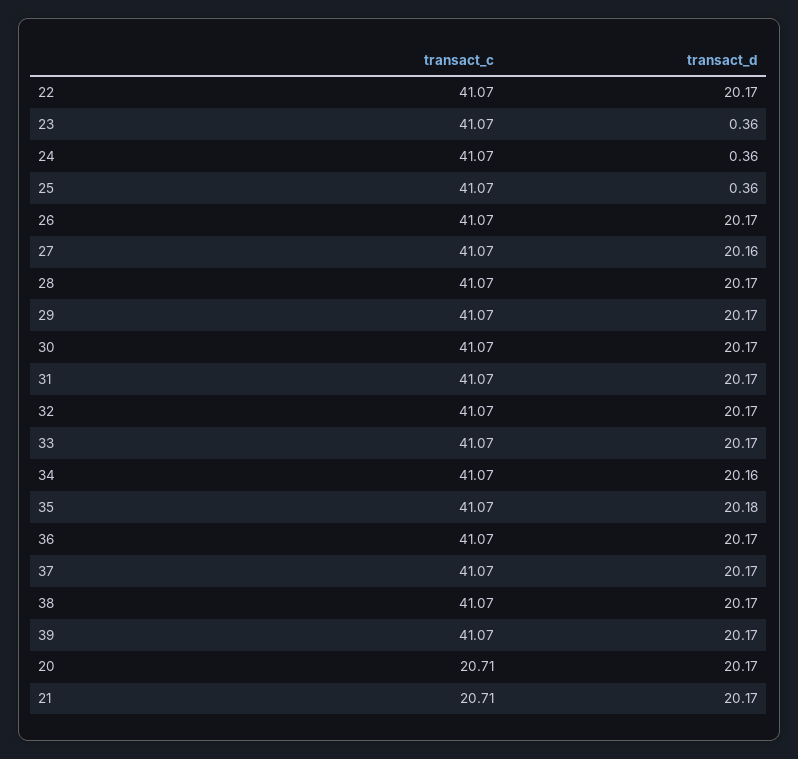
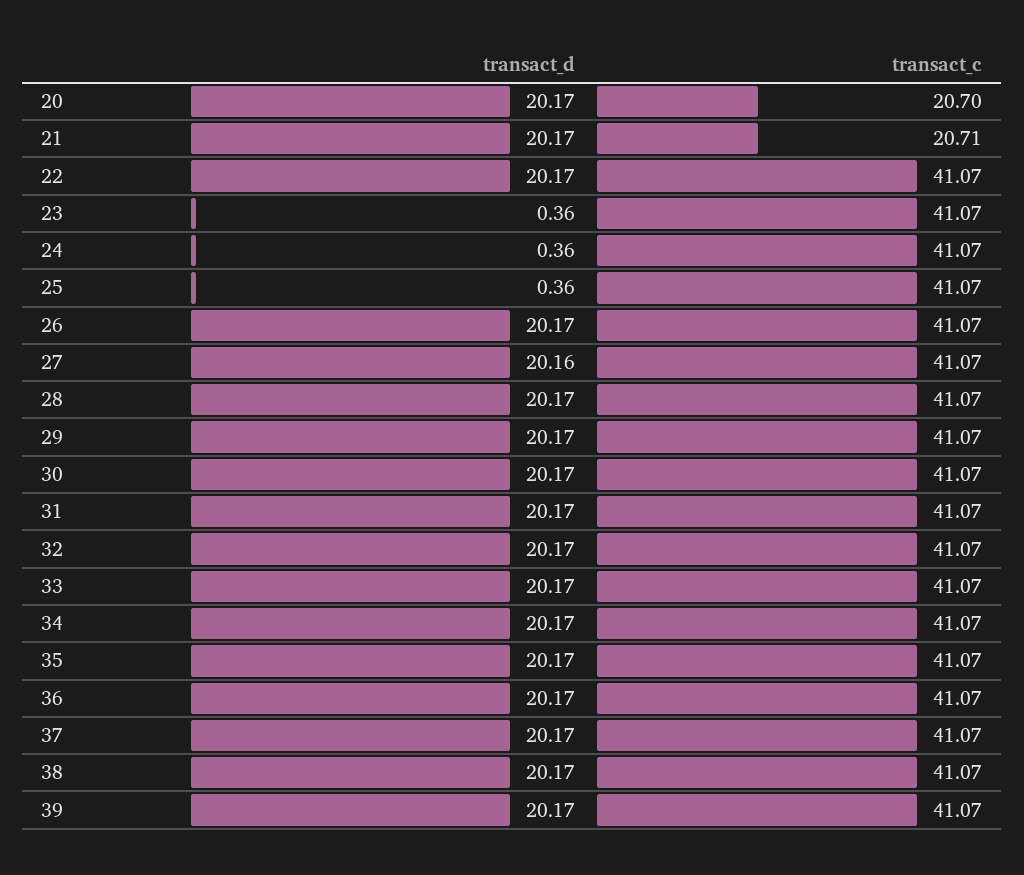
  {
    "transact_c": {
      "22": 41.07,
      "23": 41.07,
      "24": 41.07,
      "25": 41.07,
      "26": 41.07,
      "27": 41.07,
      "28": 41.07,
      "29": 41.07,
      "30": 41.07,
      "31": 41.07,
      "32": 41.07,
      "33": 41.07,
      "34": 41.07,
      "35": 41.07,
      "36": 41.07,
      "37": 41.07,
      "38": 41.07,
      "39": 41.07,
-     "20": 20.71,
+     "20": 20.7,
      "21": 20.71
    },
    "transact_d": {
      "22": 20.17,
      "23": 0.36,
      "24": 0.36,
      "25": 0.36,
      "26": 20.17,
      "27": 20.16,
      "28": 20.17,
      "29": 20.17,
      "30": 20.17,
      "31": 20.17,
      "32": 20.17,
      "33": 20.17,
-     "34": 20.16,
+     "34": 20.17,
-     "35": 20.18,
+     "35": 20.17,
      "36": 20.17,
      "37": 20.17,
      "38": 20.17,
      "39": 20.17,
      "20": 20.17,
      "21": 20.17
    }
  }

